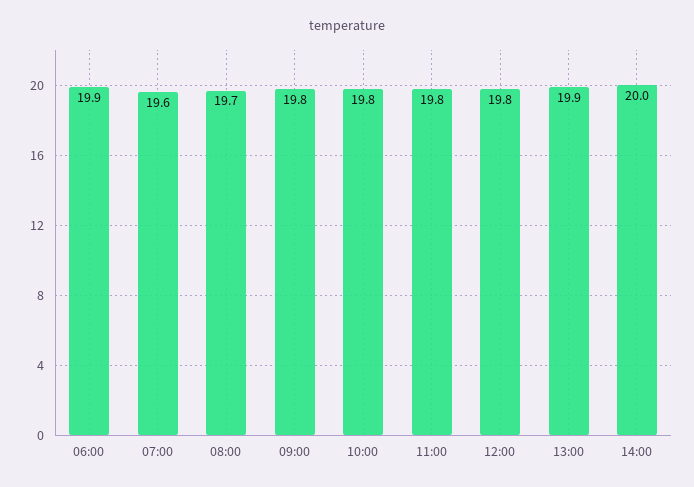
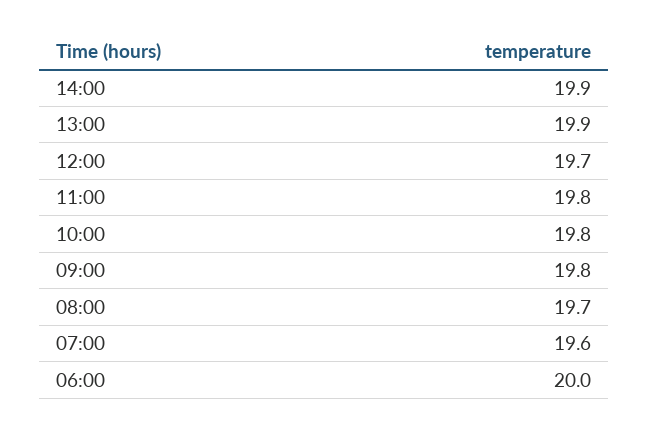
  {
-   "06:00": 19.9,
+   "06:00": 20,
    "07:00": 19.6,
    "08:00": 19.7,
    "09:00": 19.8,
    "10:00": 19.8,
    "11:00": 19.8,
-   "12:00": 19.8,
+   "12:00": 19.7,
    "13:00": 19.9,
-   "14:00": 20
+   "14:00": 19.9
  }

